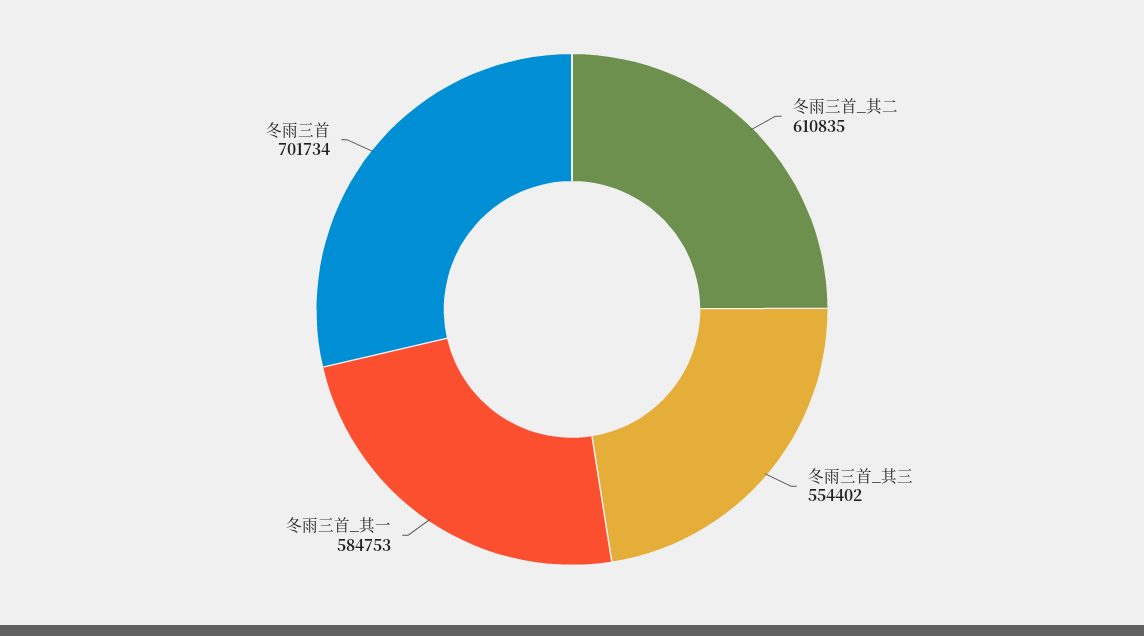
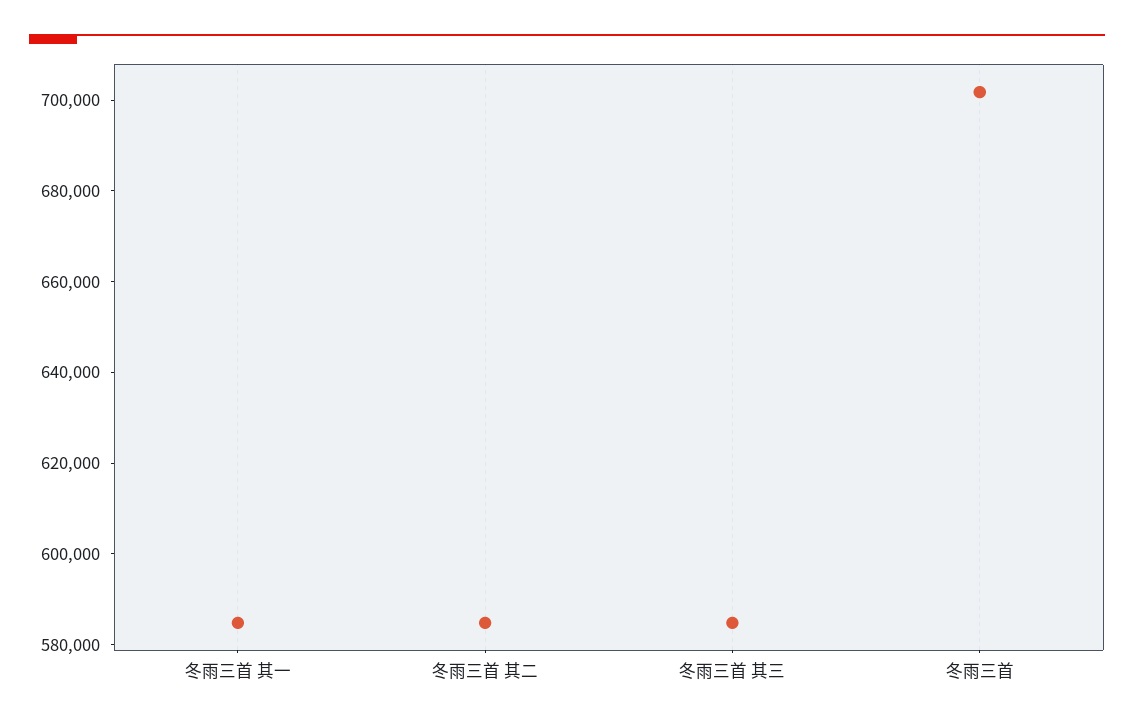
  {
-   "冬雨三首_其二": 610835,
+   "冬雨三首_其二": 585000,
-   "冬雨三首_其三": 554402,
+   "冬雨三首_其三": 585000,
    "冬雨三首_其一": 584753,
    "冬雨三首": 701734
  }

